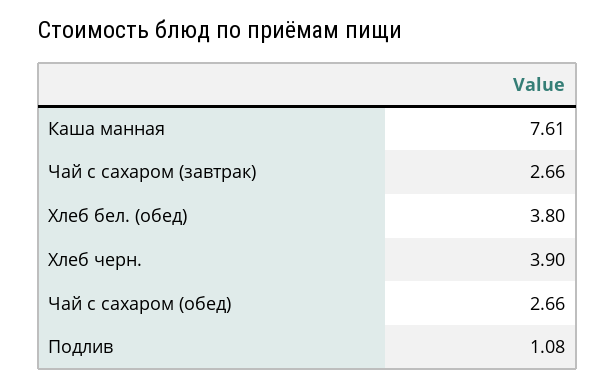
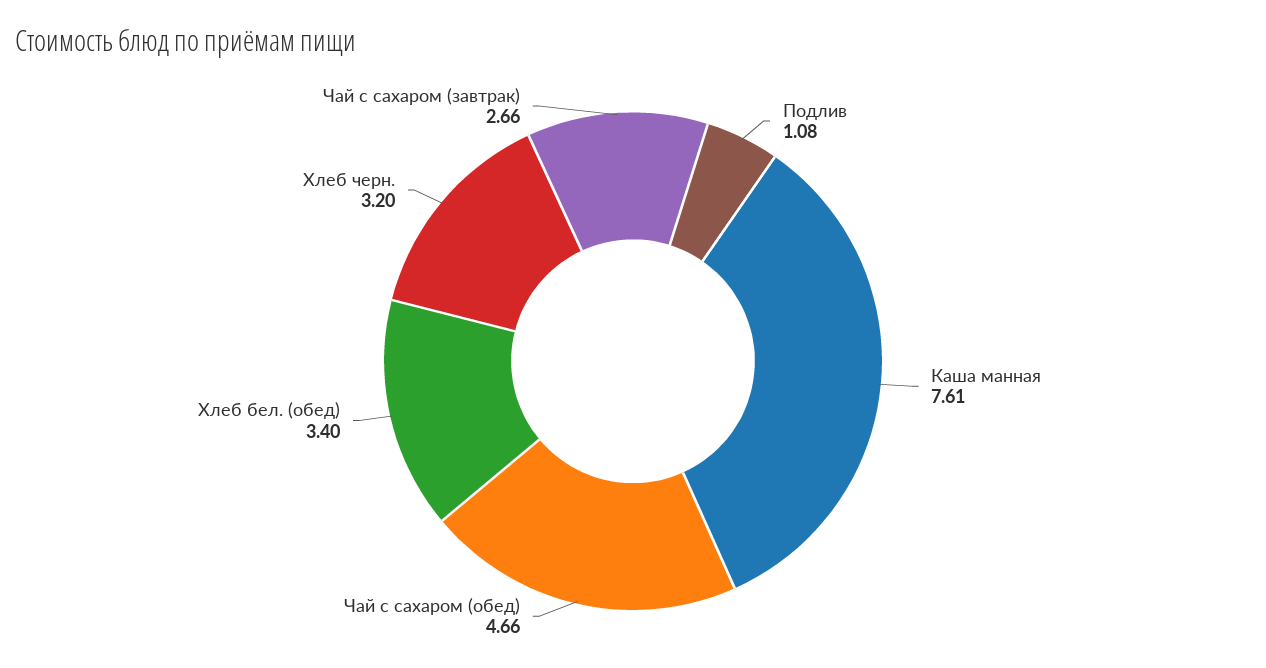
  {
    "Каша манная": 7.61,
    "Чай с сахаром (завтрак)": 2.66,
-   "Хлеб бел. (обед)": 3.8,
+   "Хлеб бел. (обед)": 3.4,
-   "Хлеб черн.": 3.9,
+   "Хлеб черн.": 3.2,
-   "Чай с сахаром (обед)": 2.66,
+   "Чай с сахаром (обед)": 4.66,
    "Подлив": 1.08
  }

